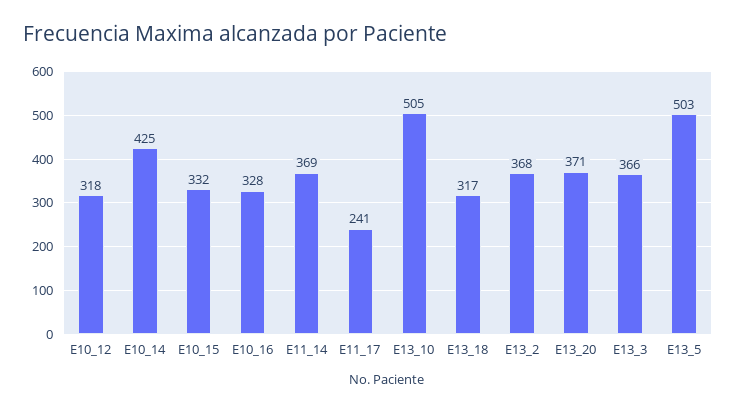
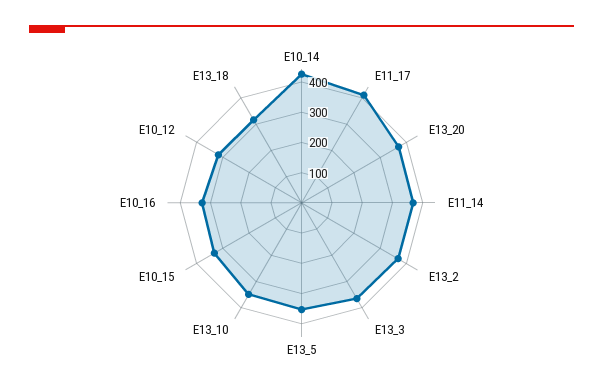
  {
    "E10_12": 318,
    "E10_14": 425,
    "E10_15": 332,
    "E10_16": 328,
    "E11_14": 369,
-   "E11_17": 241,
+   "E11_17": 400,
-   "E13_10": 505,
+   "E13_10": 350,
    "E13_18": 317,
    "E13_2": 368,
    "E13_20": 371,
    "E13_3": 366,
-   "E13_5": 503
+   "E13_5": 350
  }

